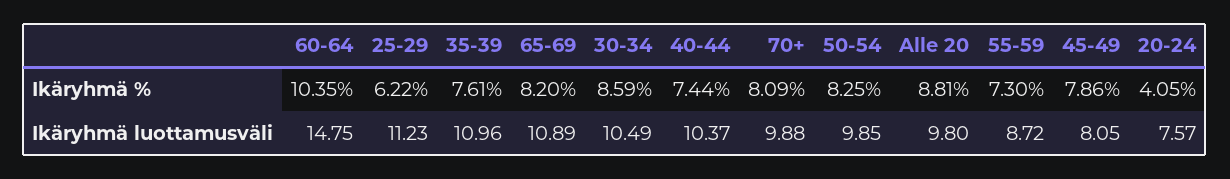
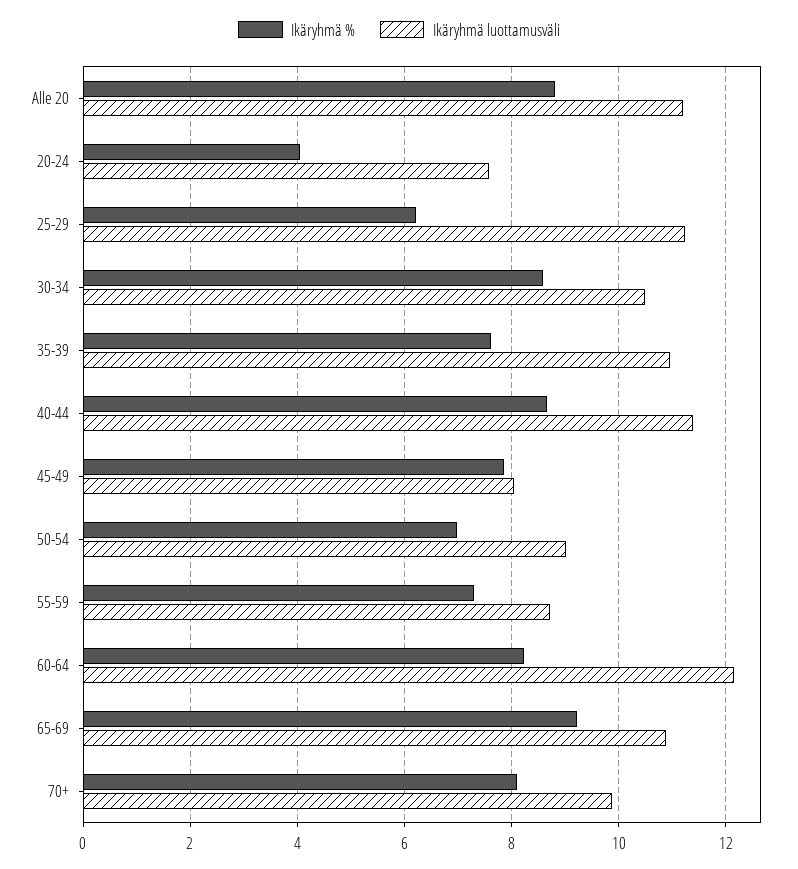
  {
    "Ikäryhmä %": {
-     "60-64": 10.35,
+     "60-64": 8.2,
      "25-29": 6.22,
      "35-39": 7.61,
-     "65-69": 8.2,
+     "65-69": 9.2,
      "30-34": 8.59,
-     "40-44": 7.44,
+     "40-44": 8.6,
      "70+": 8.09,
-     "50-54": 8.25,
+     "50-54": 7,
      "Alle 20": 8.81,
      "55-59": 7.3,
      "45-49": 7.86,
      "20-24": 4.05
    },
    "Ikäryhmä luottamusväli": {
-     "60-64": 14.75,
+     "60-64": 12.2,
      "25-29": 11.23,
      "35-39": 10.96,
      "65-69": 10.89,
      "30-34": 10.49,
-     "40-44": 10.37,
+     "40-44": 11.4,
      "70+": 9.88,
-     "50-54": 9.85,
+     "50-54": 9,
-     "Alle 20": 9.8,
+     "Alle 20": 11.2,
      "55-59": 8.72,
      "45-49": 8.05,
      "20-24": 7.57
    }
  }

